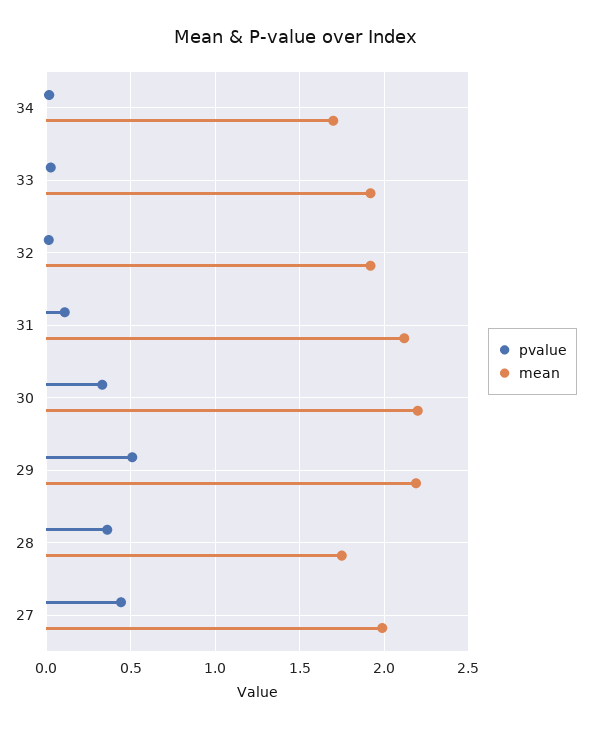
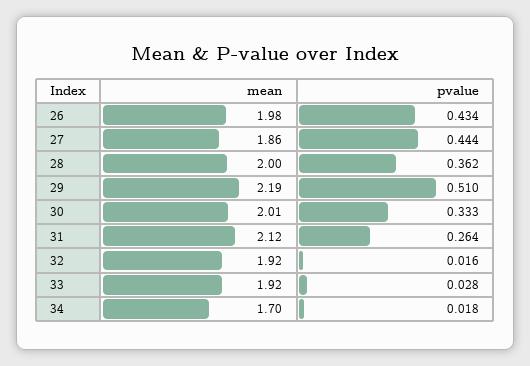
  {
    "pvalue": {
      "34": 0.018,
      "33": 0.028,
      "32": 0.016,
-     "31": 0.1,
+     "31": 0.264,
      "30": 0.333,
      "29": 0.51,
      "28": 0.362,
-     "27": 0.444
+     "27": 0.444,
+     "26": 0.434
    },
    "mean": {
      "34": 1.7,
      "33": 1.92,
      "32": 1.92,
      "31": 2.12,
-     "30": 2.2,
+     "30": 2.01,
      "29": 2.19,
-     "28": 1.75,
+     "28": 2,
-     "27": 2
+     "27": 1.86,
+     "26": 1.98
    }
  }

